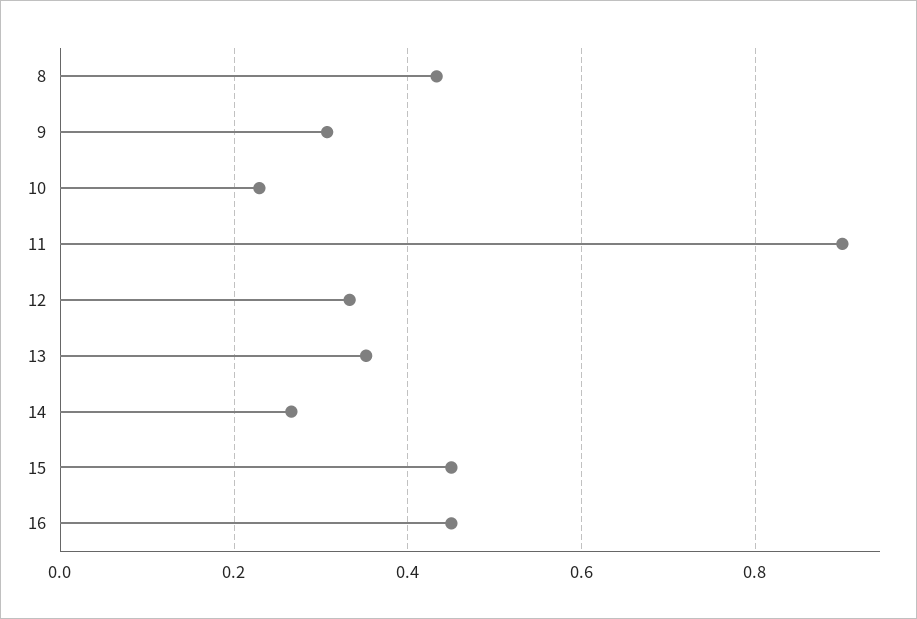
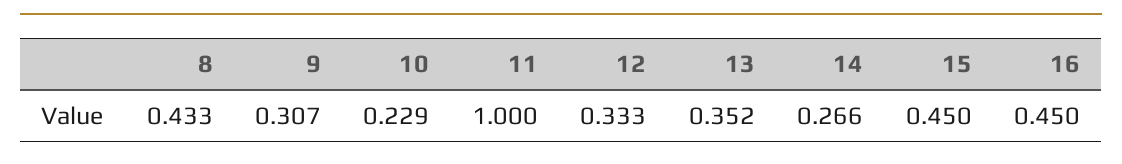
  {
    "8": 0.433,
    "9": 0.307,
    "10": 0.229,
-   "11": 0.9,
+   "11": 1,
    "12": 0.333,
    "13": 0.352,
    "14": 0.266,
    "15": 0.45,
    "16": 0.45
  }

